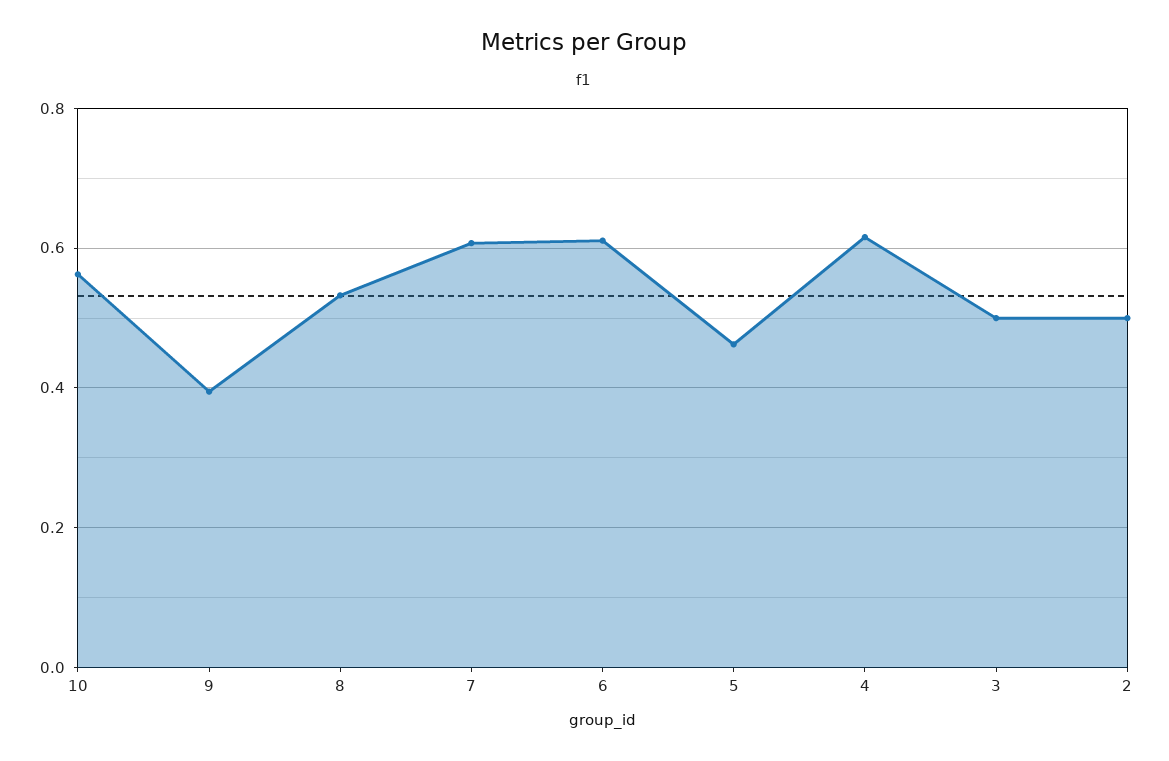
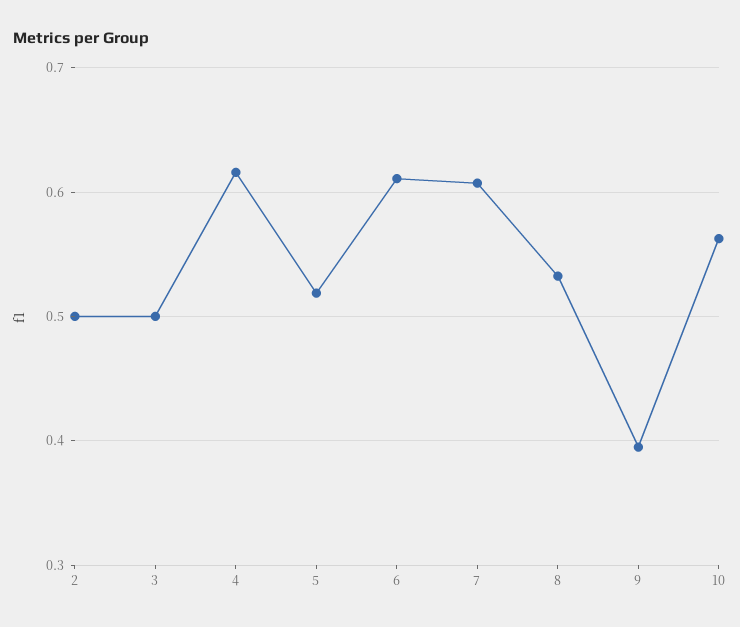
  {
    "10": 0.56,
    "9": 0.39,
    "8": 0.53,
    "7": 0.61,
    "6": 0.61,
-   "5": 0.46,
+   "5": 0.52,
    "4": 0.62,
    "3": 0.5,
    "2": 0.5
  }

